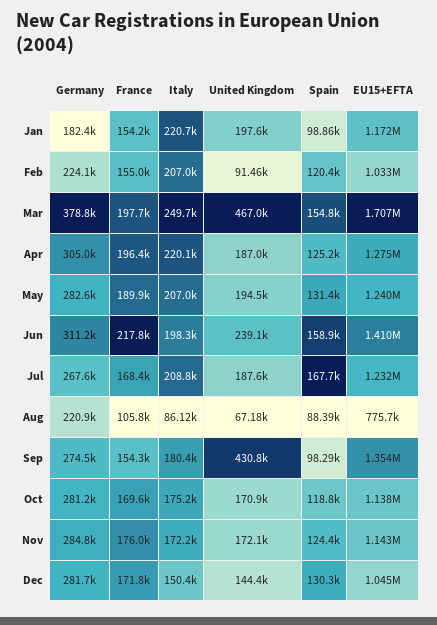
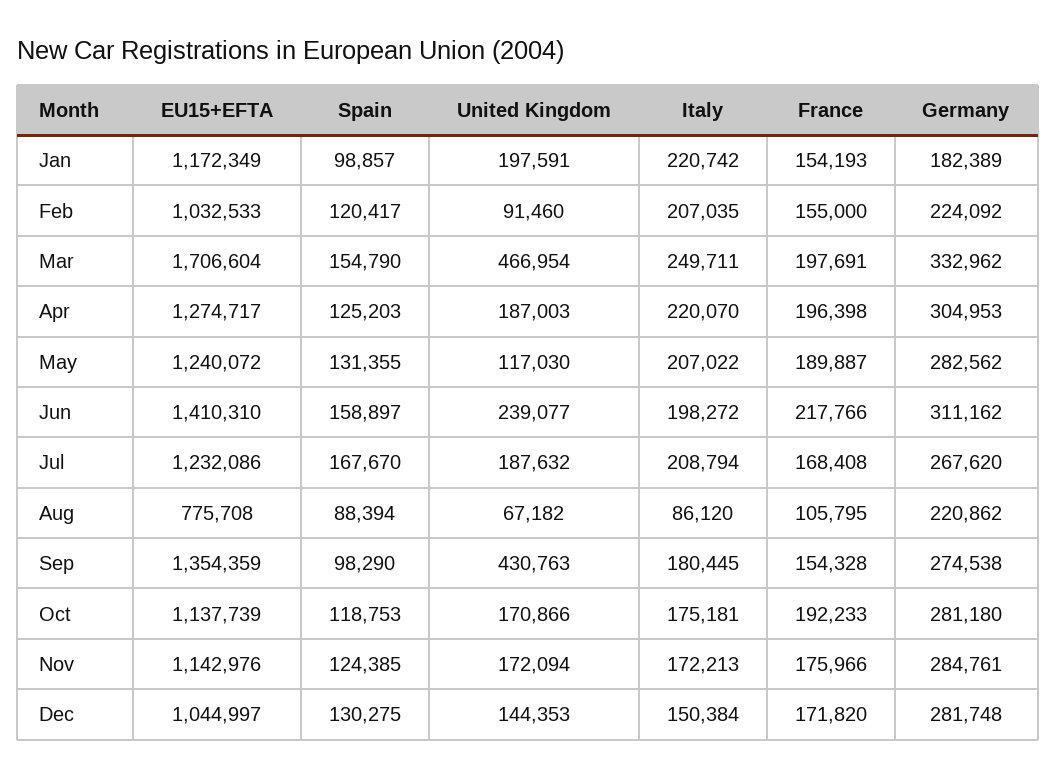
  {
    "Germany": {
      "Jan": 182389,
      "Feb": 224092,
-     "Mar": 378800,
+     "Mar": 332962,
      "Apr": 304953,
      "May": 282562,
      "Jun": 311162,
      "Jul": 267620,
      "Aug": 220862,
      "Sep": 274538,
      "Oct": 281180,
      "Nov": 284761,
      "Dec": 281748
    },
    "France": {
      "Jan": 154193,
      "Feb": 155000,
      "Mar": 197691,
      "Apr": 196398,
      "May": 189887,
      "Jun": 217766,
      "Jul": 168408,
      "Aug": 105795,
      "Sep": 154328,
-     "Oct": 169600,
+     "Oct": 192233,
      "Nov": 175966,
      "Dec": 171820
    },
    "Italy": {
      "Jan": 220742,
      "Feb": 207035,
      "Mar": 249711,
      "Apr": 220070,
      "May": 207022,
      "Jun": 198272,
      "Jul": 208794,
      "Aug": 86120,
      "Sep": 180445,
      "Oct": 175181,
      "Nov": 172213,
      "Dec": 150384
    },
    "United Kingdom": {
      "Jan": 197591,
      "Feb": 91460,
      "Mar": 466954,
      "Apr": 187003,
-     "May": 194500,
+     "May": 117030,
      "Jun": 239077,
      "Jul": 187632,
      "Aug": 67182,
      "Sep": 430763,
      "Oct": 170866,
      "Nov": 172094,
      "Dec": 144353
    },
    "Spain": {
      "Jan": 98857,
      "Feb": 120417,
      "Mar": 154790,
      "Apr": 125203,
      "May": 131355,
      "Jun": 158897,
      "Jul": 167670,
      "Aug": 88394,
      "Sep": 98290,
      "Oct": 118753,
      "Nov": 124385,
      "Dec": 130275
    },
    "EU15+EFTA": {
      "Jan": 1172349,
      "Feb": 1032533,
      "Mar": 1706604,
      "Apr": 1274717,
      "May": 1240072,
      "Jun": 1410310,
      "Jul": 1232086,
      "Aug": 775708,
      "Sep": 1354359,
      "Oct": 1137739,
      "Nov": 1142976,
      "Dec": 1044997
    }
  }

